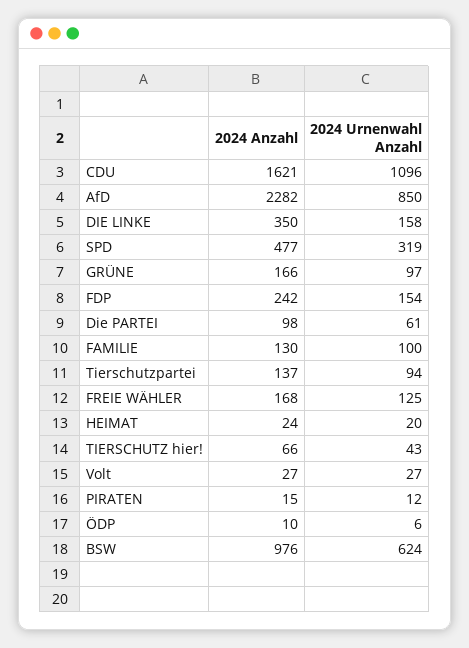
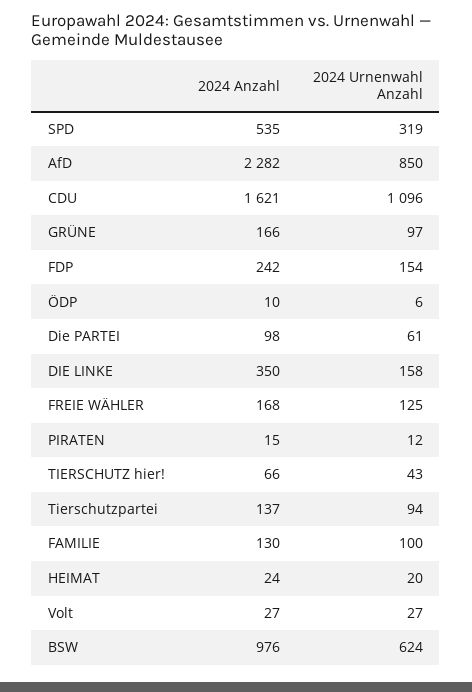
  {
    "2024 Anzahl": {
      "CDU": 1621,
      "AfD": 2282,
      "DIE LINKE": 350,
-     "SPD": 477,
+     "SPD": 535,
      "GRÜNE": 166,
      "FDP": 242,
      "Die PARTEI": 98,
      "FAMILIE": 130,
      "Tierschutzpartei": 137,
      "FREIE WÄHLER": 168,
      "HEIMAT": 24,
      "TIERSCHUTZ hier!": 66,
      "Volt": 27,
      "PIRATEN": 15,
      "ÖDP": 10,
      "BSW": 976
    },
    "2024 Urnenwahl Anzahl": {
      "CDU": 1096,
      "AfD": 850,
      "DIE LINKE": 158,
      "SPD": 319,
      "GRÜNE": 97,
      "FDP": 154,
      "Die PARTEI": 61,
      "FAMILIE": 100,
      "Tierschutzpartei": 94,
      "FREIE WÄHLER": 125,
      "HEIMAT": 20,
      "TIERSCHUTZ hier!": 43,
      "Volt": 27,
      "PIRATEN": 12,
      "ÖDP": 6,
      "BSW": 624
    }
  }

